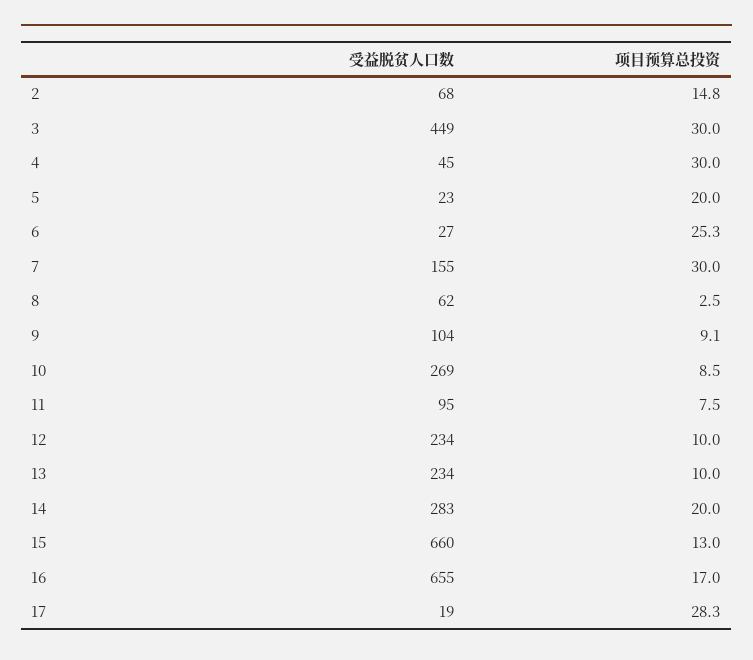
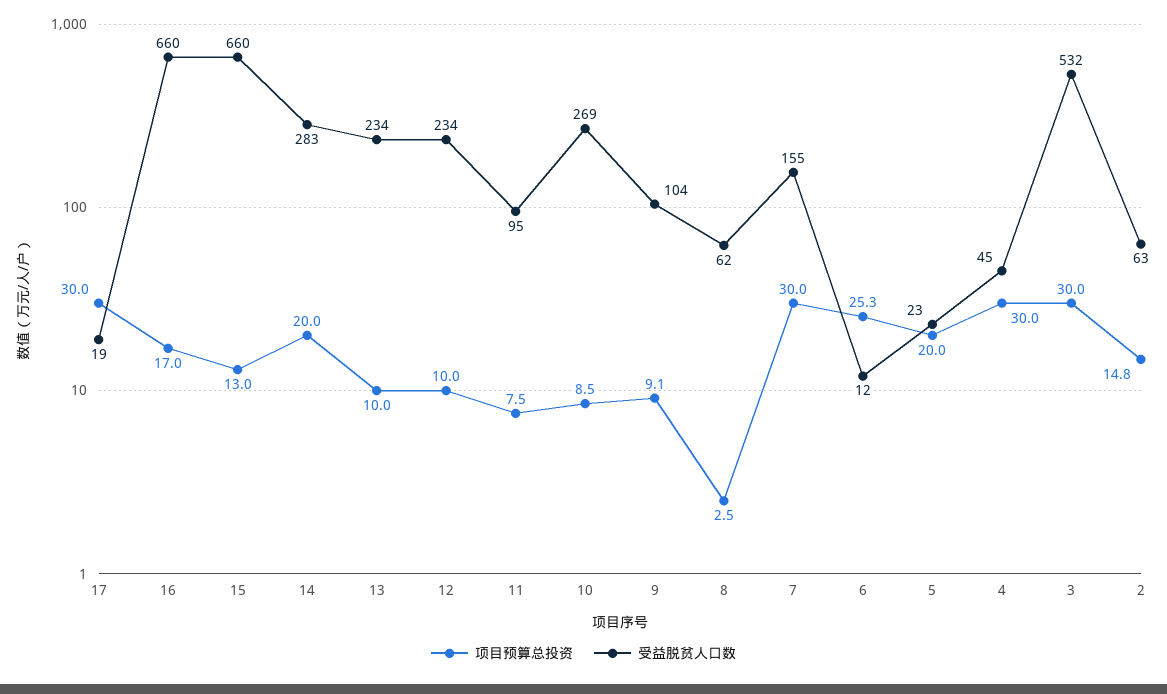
  {
    "受益脱贫人口数": {
-     "2": 68,
+     "2": 63,
-     "3": 449,
+     "3": 532,
      "4": 45,
      "5": 23,
-     "6": 27,
+     "6": 12,
      "7": 155,
      "8": 62,
      "9": 104,
      "10": 269,
      "11": 95,
      "12": 234,
      "13": 234,
      "14": 283,
      "15": 660,
-     "16": 655,
+     "16": 660,
      "17": 19
    },
    "项目预算总投资": {
      "2": 14.8,
      "3": 30,
      "4": 30,
      "5": 20,
      "6": 25.3,
      "7": 30,
      "8": 2.5,
      "9": 9.1,
      "10": 8.5,
      "11": 7.5,
      "12": 10,
      "13": 10,
      "14": 20,
      "15": 13,
      "16": 17,
-     "17": 28.3
+     "17": 30
    }
  }

